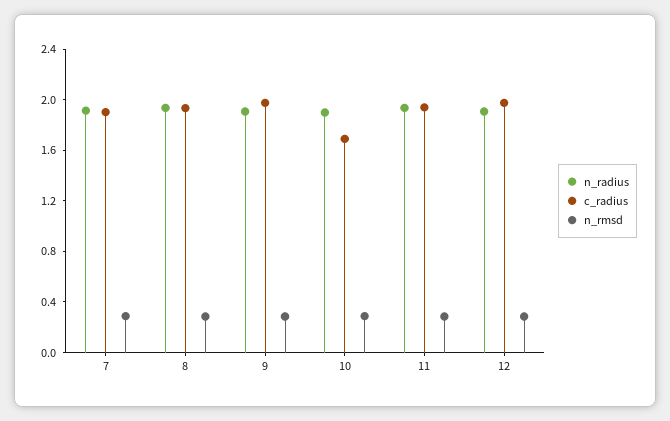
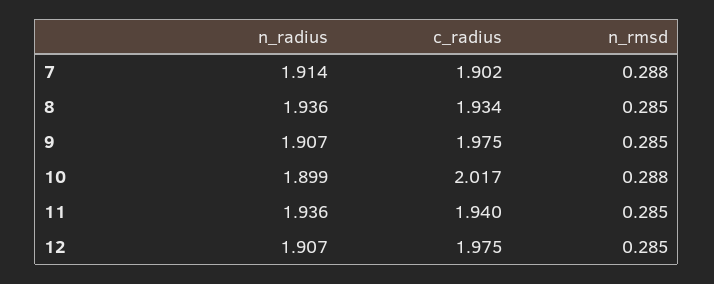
  {
    "n_radius": {
      "7": 1.914,
      "8": 1.936,
      "9": 1.907,
      "10": 1.899,
      "11": 1.936,
      "12": 1.907
    },
    "c_radius": {
      "7": 1.902,
      "8": 1.934,
      "9": 1.975,
-     "10": 1.7,
+     "10": 2.017,
      "11": 1.94,
      "12": 1.975
    },
    "n_rmsd": {
      "7": 0.288,
      "8": 0.285,
      "9": 0.285,
      "10": 0.288,
      "11": 0.285,
      "12": 0.285
    }
  }

